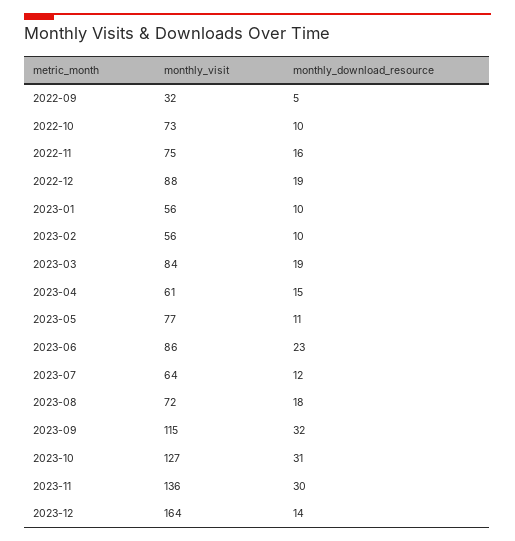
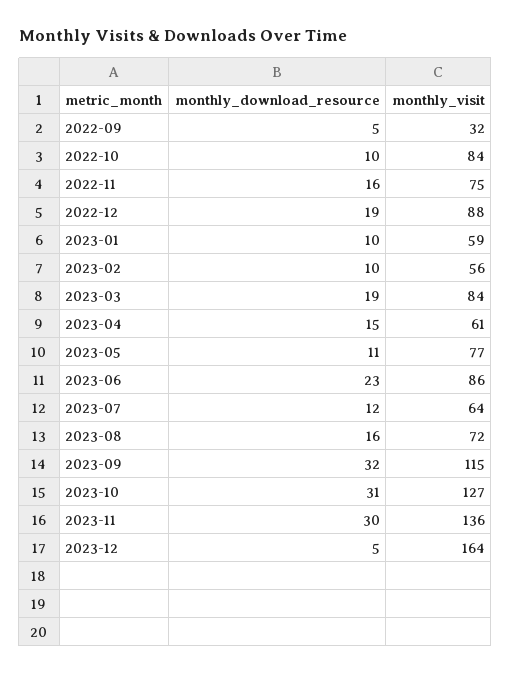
  {
    "monthly_visit": {
      "2022-09": 32,
-     "2022-10": 73,
+     "2022-10": 84,
      "2022-11": 75,
      "2022-12": 88,
-     "2023-01": 56,
+     "2023-01": 59,
      "2023-02": 56,
      "2023-03": 84,
      "2023-04": 61,
      "2023-05": 77,
      "2023-06": 86,
      "2023-07": 64,
      "2023-08": 72,
      "2023-09": 115,
      "2023-10": 127,
      "2023-11": 136,
      "2023-12": 164
    },
    "monthly_download_resource": {
      "2022-09": 5,
      "2022-10": 10,
      "2022-11": 16,
      "2022-12": 19,
      "2023-01": 10,
      "2023-02": 10,
      "2023-03": 19,
      "2023-04": 15,
      "2023-05": 11,
      "2023-06": 23,
      "2023-07": 12,
-     "2023-08": 18,
+     "2023-08": 16,
      "2023-09": 32,
      "2023-10": 31,
      "2023-11": 30,
-     "2023-12": 14
+     "2023-12": 5
    }
  }

